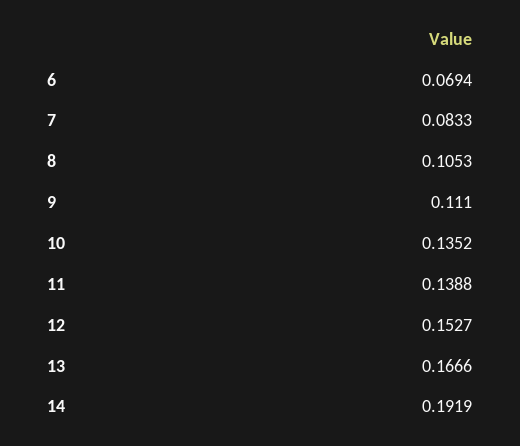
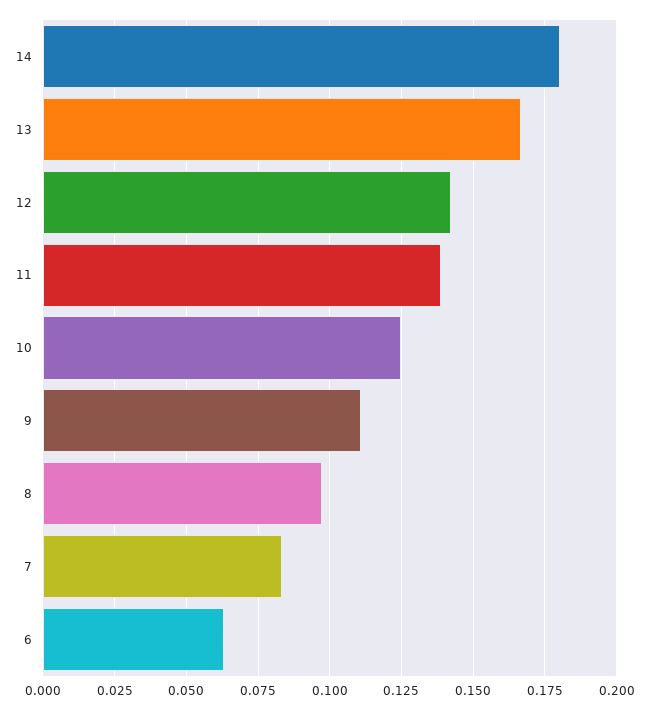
  {
-   "6": 0.0694,
+   "6": 0.0625,
    "7": 0.0833,
-   "8": 0.1053,
+   "8": 0.0975,
    "9": 0.111,
-   "10": 0.1352,
+   "10": 0.125,
    "11": 0.1388,
-   "12": 0.1527,
+   "12": 0.1425,
    "13": 0.1666,
-   "14": 0.1919
+   "14": 0.18
  }

